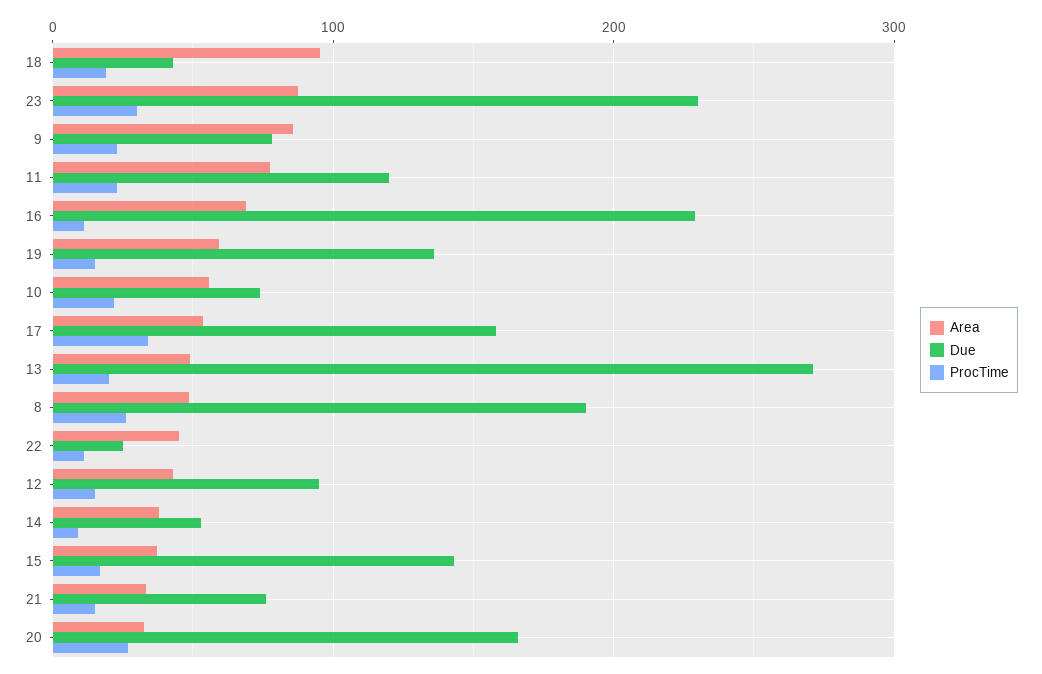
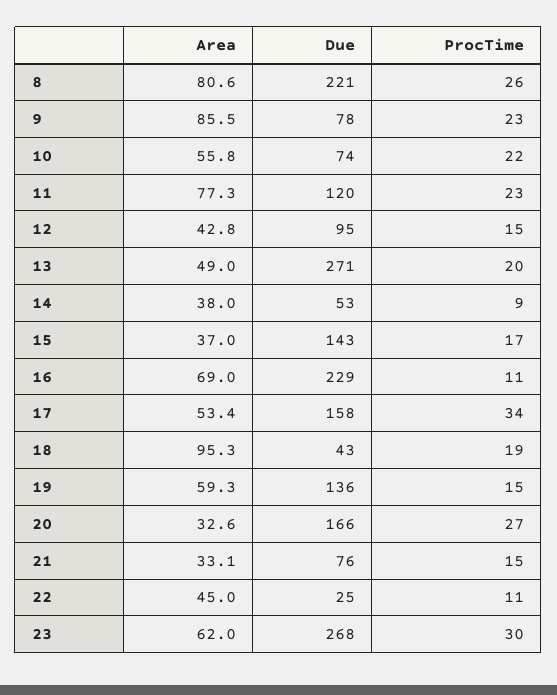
  {
    "Area": {
      "18": 95.3,
-     "23": 90,
+     "23": 62,
      "9": 85.5,
      "11": 77.3,
      "16": 69,
      "19": 59.3,
      "10": 55.8,
      "17": 53.4,
      "13": 49,
-     "8": 50,
+     "8": 80.6,
      "22": 45,
      "12": 42.8,
      "14": 38,
      "15": 37,
      "21": 33.1,
      "20": 32.6
    },
    "Due": {
      "18": 43,
-     "23": 230,
+     "23": 268,
      "9": 78,
      "11": 120,
      "16": 229,
      "19": 136,
      "10": 74,
      "17": 158,
      "13": 271,
-     "8": 190,
+     "8": 221,
      "22": 25,
      "12": 95,
      "14": 53,
      "15": 143,
      "21": 76,
      "20": 166
    },
    "ProcTime": {
      "18": 19,
      "23": 30,
      "9": 23,
      "11": 23,
      "16": 11,
      "19": 15,
      "10": 22,
      "17": 34,
      "13": 20,
      "8": 26,
      "22": 11,
      "12": 15,
      "14": 9,
      "15": 17,
      "21": 15,
      "20": 27
    }
  }

